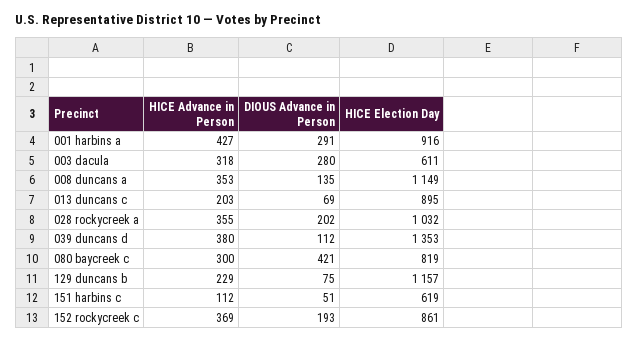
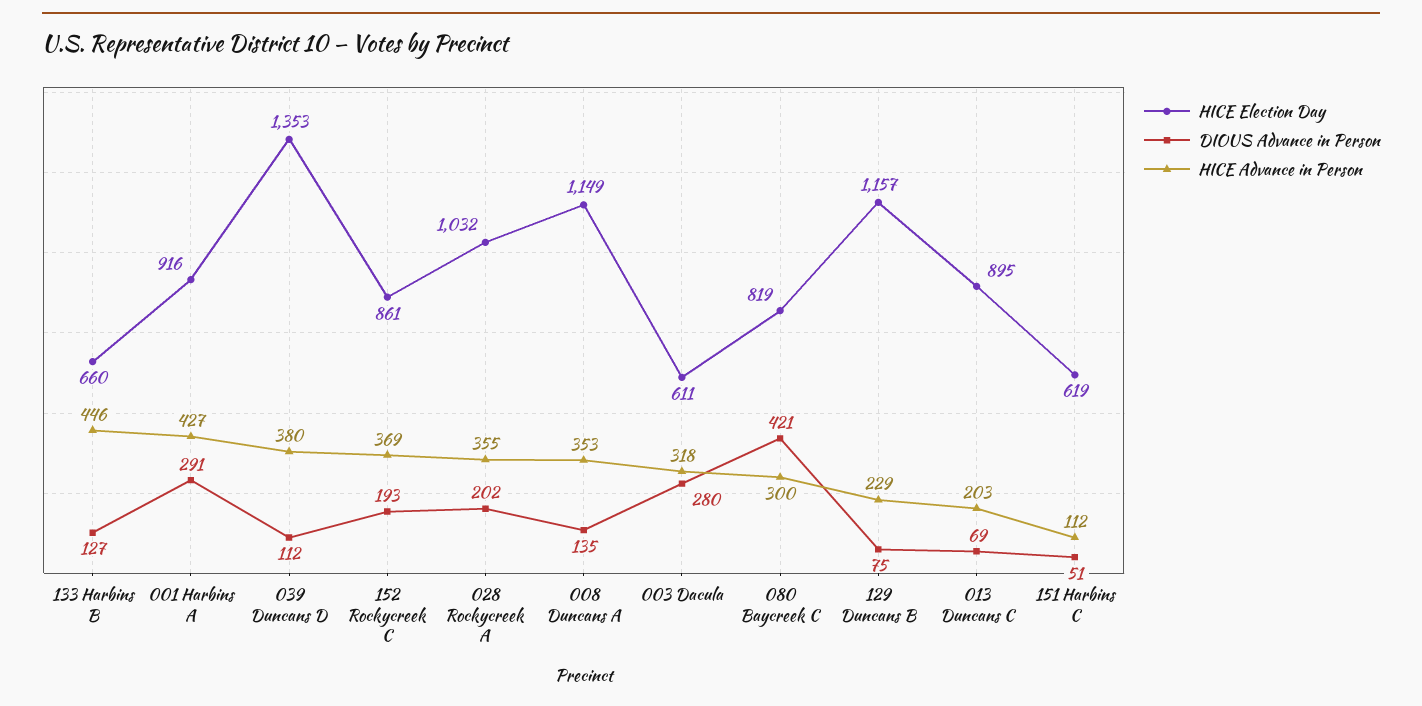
  {
    "HICE Advance in Person": {
      "001 harbins a": 427,
      "003 dacula": 318,
      "008 duncans a": 353,
      "013 duncans c": 203,
      "028 rockycreek a": 355,
      "039 duncans d": 380,
      "080 baycreek c": 300,
      "129 duncans b": 229,
      "151 harbins c": 112,
-     "152 rockycreek c": 369
+     "152 rockycreek c": 369,
+     "133 Harbins B": 446
    },
    "DIOUS Advance in Person": {
      "001 harbins a": 291,
      "003 dacula": 280,
      "008 duncans a": 135,
      "013 duncans c": 69,
      "028 rockycreek a": 202,
      "039 duncans d": 112,
      "080 baycreek c": 421,
      "129 duncans b": 75,
      "151 harbins c": 51,
-     "152 rockycreek c": 193
+     "152 rockycreek c": 193,
+     "133 Harbins B": 127
    },
    "HICE Election Day": {
      "001 harbins a": 916,
      "003 dacula": 611,
      "008 duncans a": 1149,
      "013 duncans c": 895,
      "028 rockycreek a": 1032,
      "039 duncans d": 1353,
      "080 baycreek c": 819,
      "129 duncans b": 1157,
      "151 harbins c": 619,
-     "152 rockycreek c": 861
+     "152 rockycreek c": 861,
+     "133 Harbins B": 660
    }
  }

